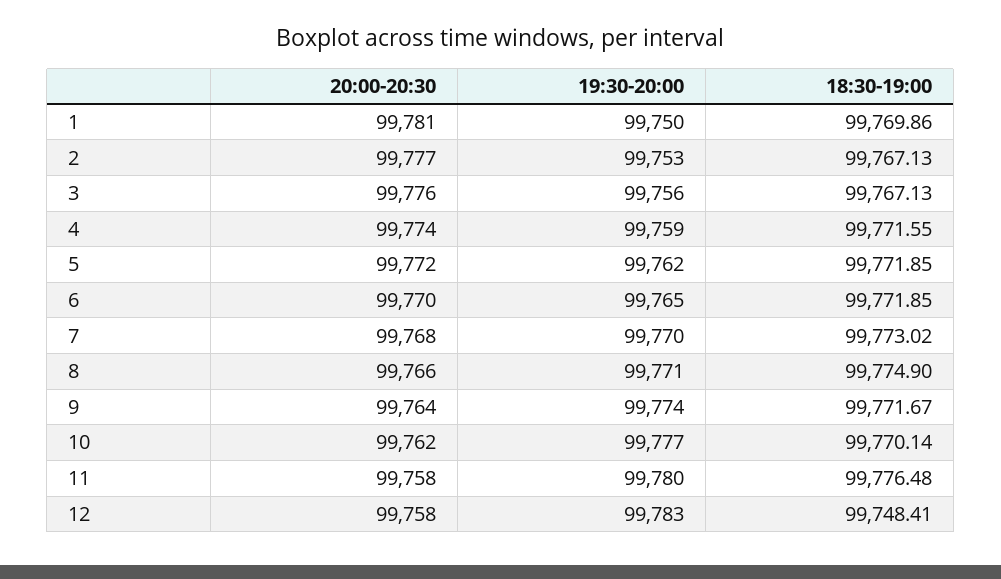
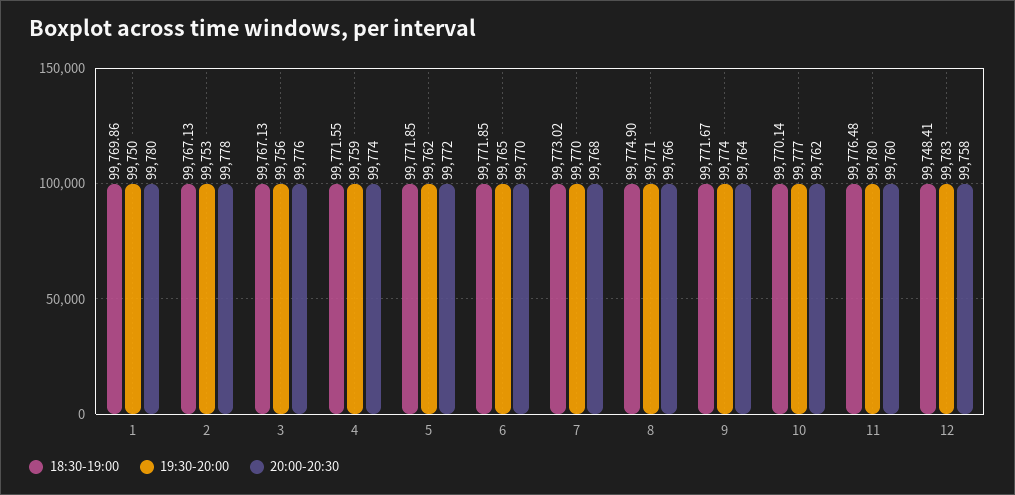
  {
    "20:00-20:30": {
-     "1": 99781,
+     "1": 99780,
-     "2": 99777,
+     "2": 99778,
      "3": 99776,
      "4": 99774,
      "5": 99772,
      "6": 99770,
      "7": 99768,
      "8": 99766,
      "9": 99764,
      "10": 99762,
-     "11": 99758,
+     "11": 99760,
      "12": 99758
    },
    "19:30-20:00": {
      "1": 99750,
      "2": 99753,
      "3": 99756,
      "4": 99759,
      "5": 99762,
      "6": 99765,
      "7": 99770,
      "8": 99771,
      "9": 99774,
      "10": 99777,
      "11": 99780,
      "12": 99783
    },
    "18:30-19:00": {
      "1": 99769.86,
      "2": 99767.13,
      "3": 99767.13,
      "4": 99771.55,
      "5": 99771.85,
      "6": 99771.85,
      "7": 99773.02,
      "8": 99774.9,
      "9": 99771.67,
      "10": 99770.14,
      "11": 99776.48,
      "12": 99748.41
    }
  }

